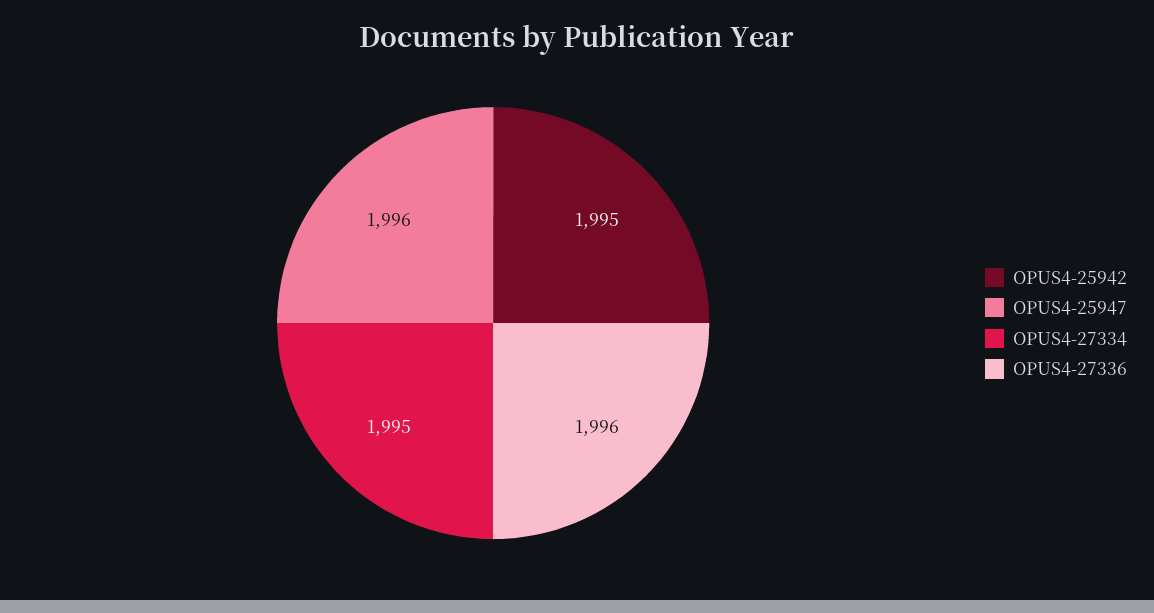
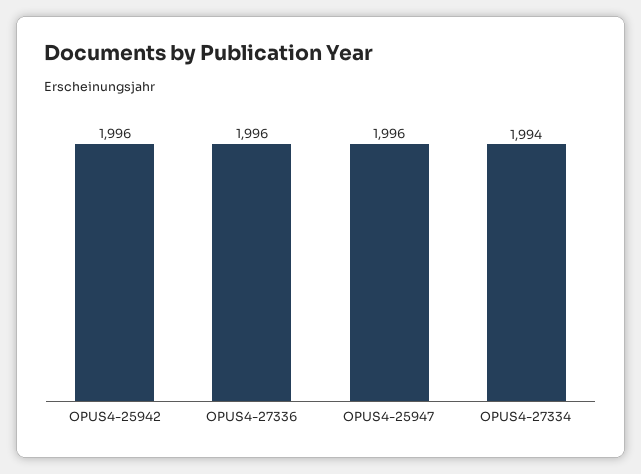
  {
-   "OPUS4-25942": 1995,
+   "OPUS4-25942": 1996,
    "OPUS4-25947": 1996,
-   "OPUS4-27334": 1995,
+   "OPUS4-27334": 1994,
    "OPUS4-27336": 1996
  }

